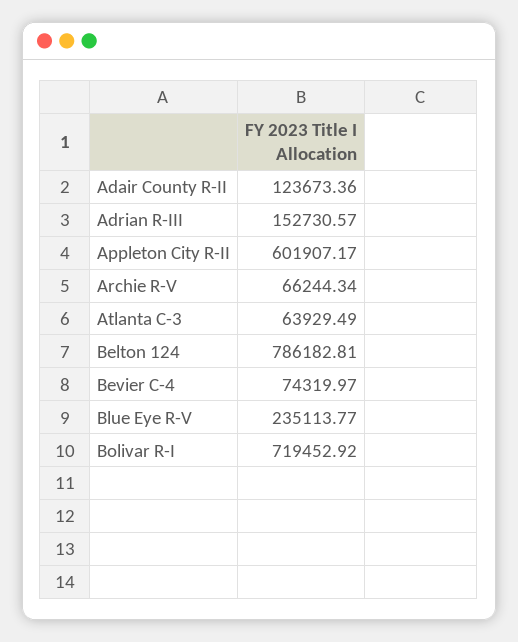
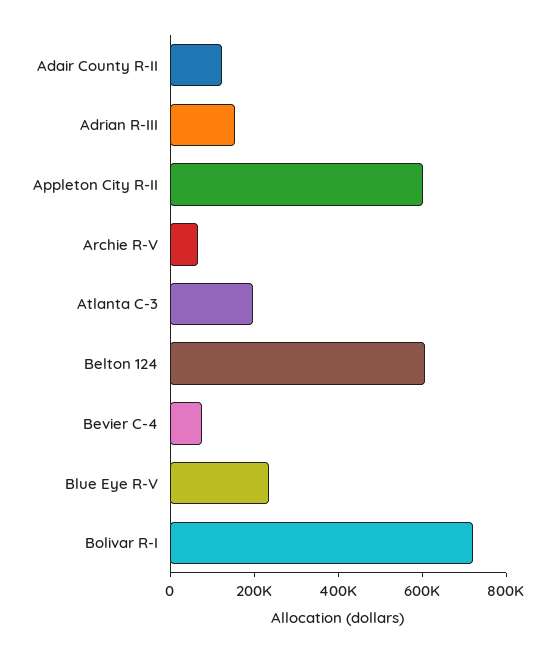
  {
    "Adair County R-II": 123673.36,
    "Adrian R-III": 152730.57,
    "Appleton City R-II": 601907.17,
    "Archie R-V": 66244.34,
-   "Atlanta C-3": 63929.49,
+   "Atlanta C-3": 200000,
-   "Belton 124": 786182.81,
+   "Belton 124": 600000,
    "Bevier C-4": 74319.97,
    "Blue Eye R-V": 235113.77,
    "Bolivar R-I": 719452.92
  }

